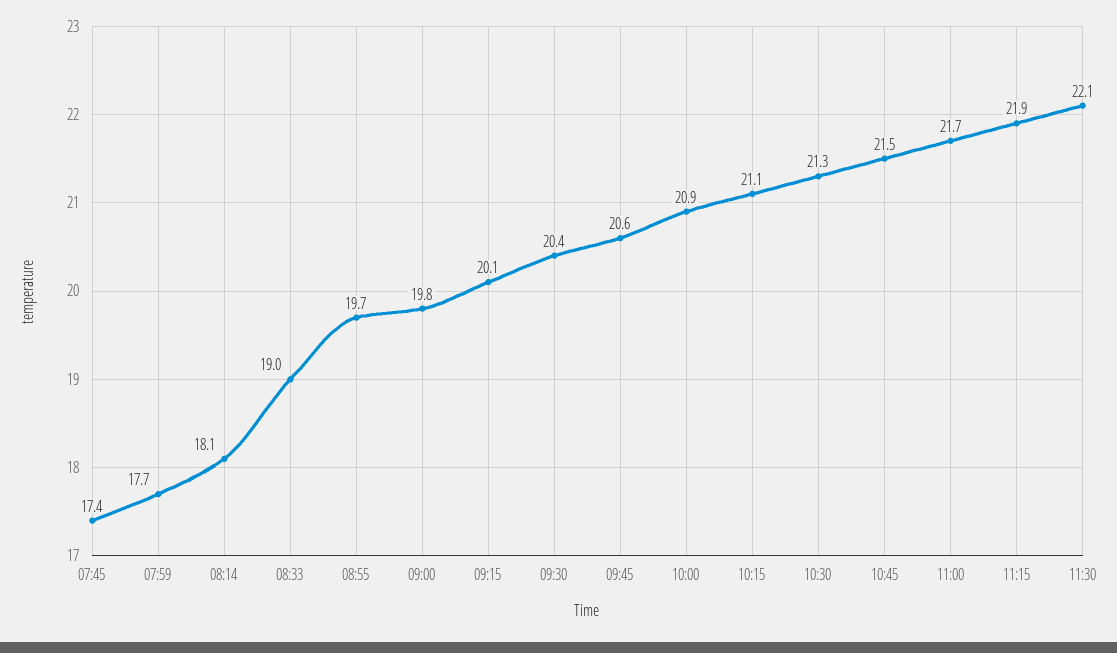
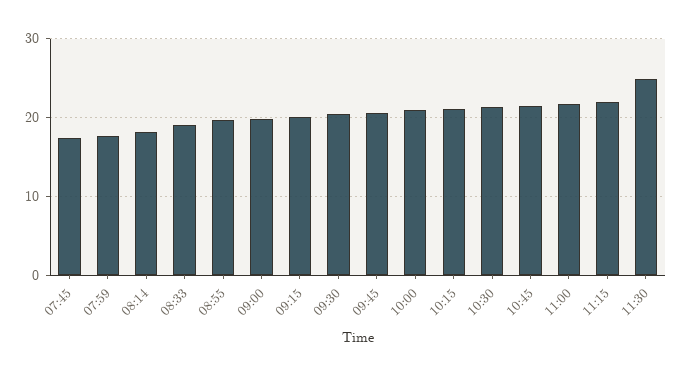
  {
    "07:45": 17.4,
    "07:59": 17.7,
    "08:14": 18.1,
    "08:33": 19,
    "08:55": 19.7,
    "09:00": 19.8,
    "09:15": 20.1,
    "09:30": 20.4,
    "09:45": 20.6,
    "10:00": 20.9,
    "10:15": 21.1,
    "10:30": 21.3,
    "10:45": 21.5,
    "11:00": 21.7,
    "11:15": 21.9,
-   "11:30": 22.1
+   "11:30": 25
  }

